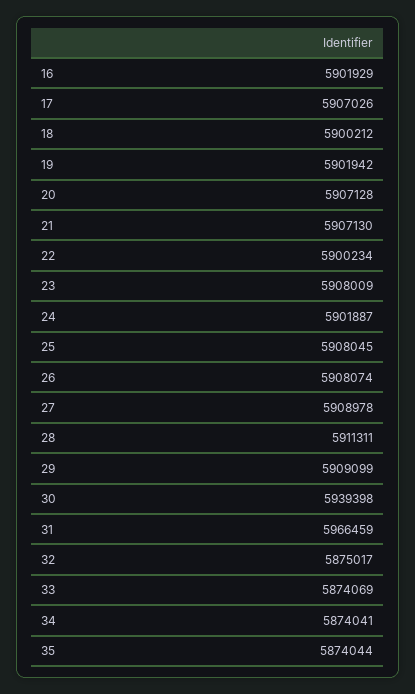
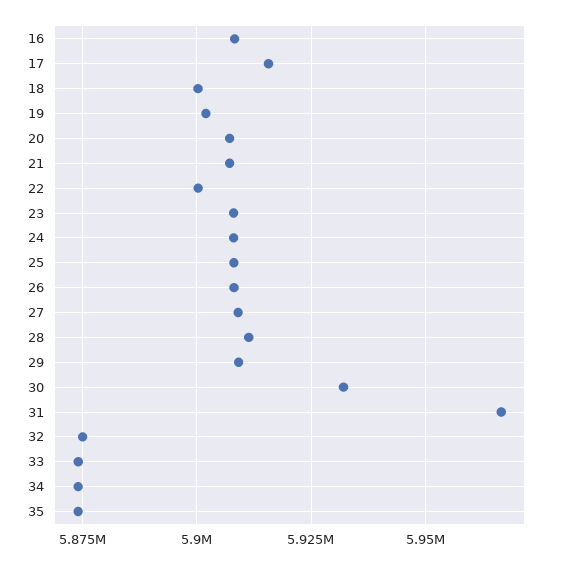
  {
-   "16": 5901929,
+   "16": 5907500,
-   "17": 5907026,
+   "17": 5915000,
    "18": 5900212,
    "19": 5901942,
    "20": 5907128,
    "21": 5907130,
    "22": 5900234,
    "23": 5908009,
-   "24": 5901887,
+   "24": 5907500,
    "25": 5908045,
    "26": 5908074,
    "27": 5908978,
    "28": 5911311,
    "29": 5909099,
-   "30": 5939398,
+   "30": 5932500,
    "31": 5966459,
    "32": 5875017,
    "33": 5874069,
    "34": 5874041,
    "35": 5874044
  }

